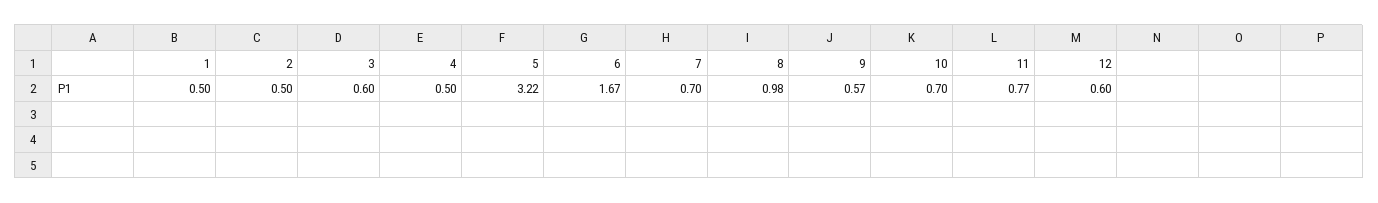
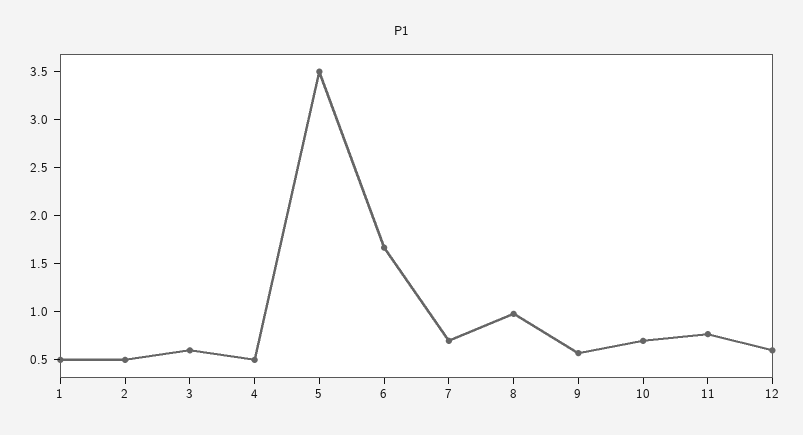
  {
    "1": 0.5,
    "2": 0.5,
    "3": 0.6,
    "4": 0.5,
-   "5": 3.22,
+   "5": 3.5,
    "6": 1.67,
    "7": 0.7,
    "8": 0.98,
    "9": 0.57,
    "10": 0.7,
    "11": 0.77,
    "12": 0.6
  }

